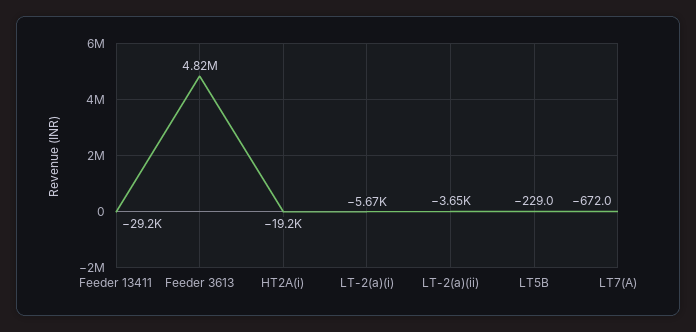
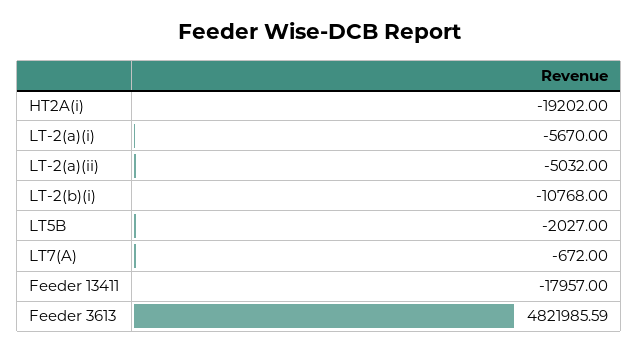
  {
-   "Feeder 13411": -29200,
+   "Feeder 13411": -17957,
    "Feeder 3613": 4821985.59,
    "HT2A(i)": -19202,
    "LT-2(a)(i)": -5670,
-   "LT-2(a)(ii)": -3650,
+   "LT-2(a)(ii)": -5032,
-   "LT5B": -229,
+   "LT5B": -2027,
-   "LT7(A)": -672
+   "LT7(A)": -672,
+   "LT-2(b)(i)": -10768
  }

